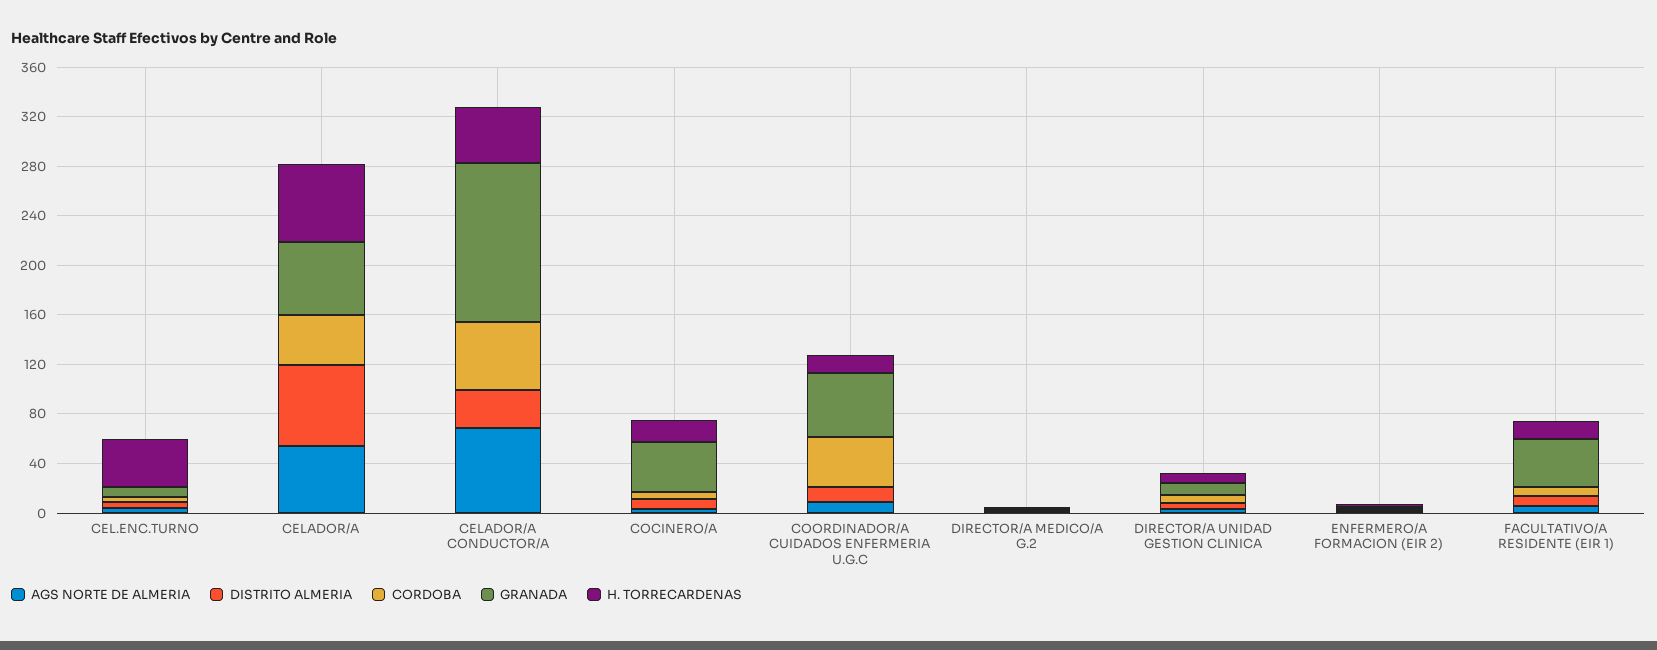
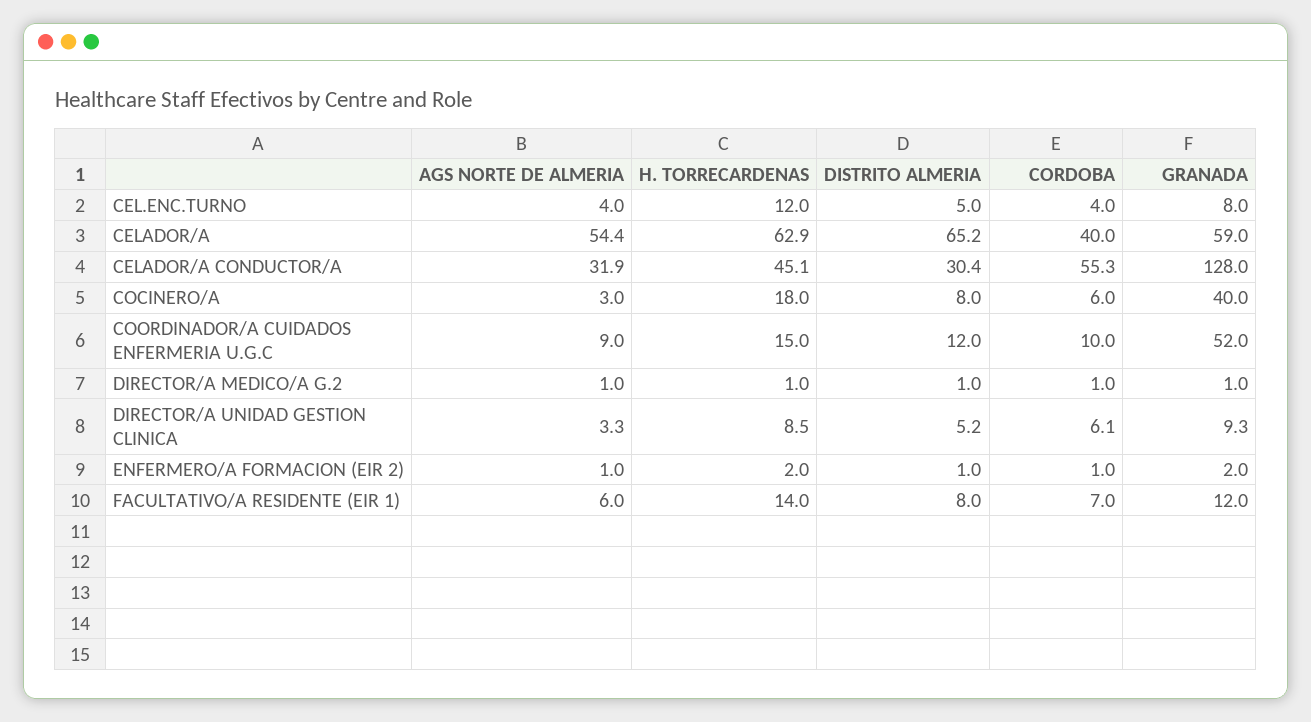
  {
    "AGS NORTE DE ALMERIA": {
      "CEL.ENC.TURNO": 4,
      "CELADOR/A": 54.4,
-     "CELADOR/A CONDUCTOR/A": 70,
+     "CELADOR/A CONDUCTOR/A": 31.9,
      "COCINERO/A": 3,
      "COORDINADOR/A CUIDADOS ENFERMERIA U.G.C": 9,
      "DIRECTOR/A MEDICO/A G.2": 1,
      "DIRECTOR/A UNIDAD GESTION CLINICA": 3.3,
      "ENFERMERO/A FORMACION (EIR 2)": 1,
      "FACULTATIVO/A RESIDENTE (EIR 1)": 6
    },
    "DISTRITO ALMERIA": {
      "CEL.ENC.TURNO": 5,
      "CELADOR/A": 65.2,
      "CELADOR/A CONDUCTOR/A": 30.4,
      "COCINERO/A": 8,
      "COORDINADOR/A CUIDADOS ENFERMERIA U.G.C": 12,
      "DIRECTOR/A MEDICO/A G.2": 1,
      "DIRECTOR/A UNIDAD GESTION CLINICA": 5.2,
      "ENFERMERO/A FORMACION (EIR 2)": 1,
      "FACULTATIVO/A RESIDENTE (EIR 1)": 8
    },
    "CORDOBA": {
      "CEL.ENC.TURNO": 4,
      "CELADOR/A": 40,
      "CELADOR/A CONDUCTOR/A": 55.3,
      "COCINERO/A": 6,
-     "COORDINADOR/A CUIDADOS ENFERMERIA U.G.C": 40,
+     "COORDINADOR/A CUIDADOS ENFERMERIA U.G.C": 10,
      "DIRECTOR/A MEDICO/A G.2": 1,
      "DIRECTOR/A UNIDAD GESTION CLINICA": 6.1,
      "ENFERMERO/A FORMACION (EIR 2)": 1,
      "FACULTATIVO/A RESIDENTE (EIR 1)": 7
    },
    "GRANADA": {
      "CEL.ENC.TURNO": 8,
      "CELADOR/A": 59,
      "CELADOR/A CONDUCTOR/A": 128,
      "COCINERO/A": 40,
      "COORDINADOR/A CUIDADOS ENFERMERIA U.G.C": 52,
      "DIRECTOR/A MEDICO/A G.2": 1,
      "DIRECTOR/A UNIDAD GESTION CLINICA": 9.3,
      "ENFERMERO/A FORMACION (EIR 2)": 2,
-     "FACULTATIVO/A RESIDENTE (EIR 1)": 40
+     "FACULTATIVO/A RESIDENTE (EIR 1)": 12
    },
    "H. TORRECARDENAS": {
-     "CEL.ENC.TURNO": 40,
+     "CEL.ENC.TURNO": 12,
      "CELADOR/A": 62.9,
      "CELADOR/A CONDUCTOR/A": 45.1,
      "COCINERO/A": 18,
      "COORDINADOR/A CUIDADOS ENFERMERIA U.G.C": 15,
      "DIRECTOR/A MEDICO/A G.2": 1,
      "DIRECTOR/A UNIDAD GESTION CLINICA": 8.5,
      "ENFERMERO/A FORMACION (EIR 2)": 2,
      "FACULTATIVO/A RESIDENTE (EIR 1)": 14
    }
  }

